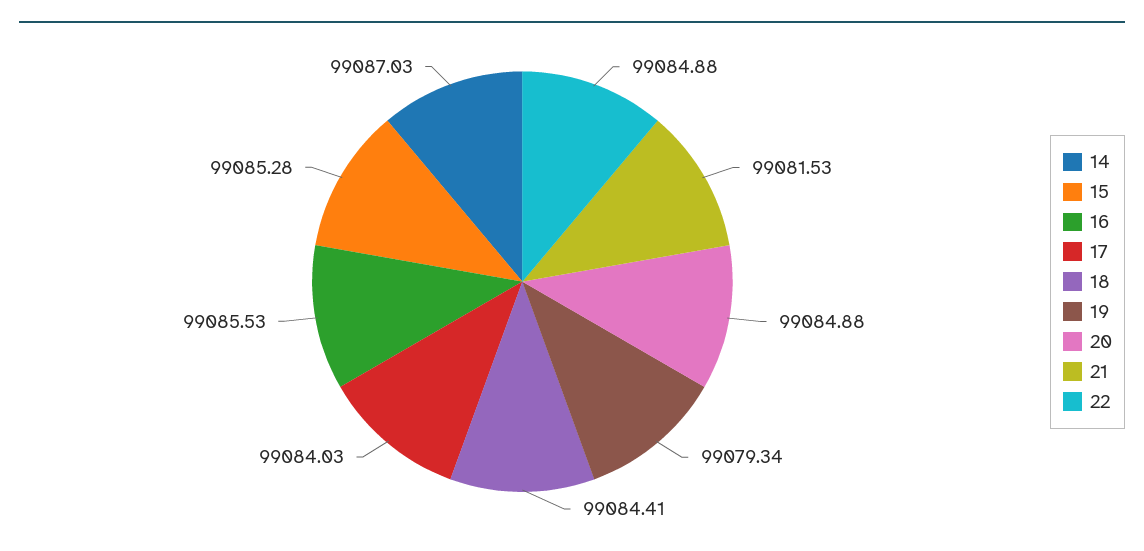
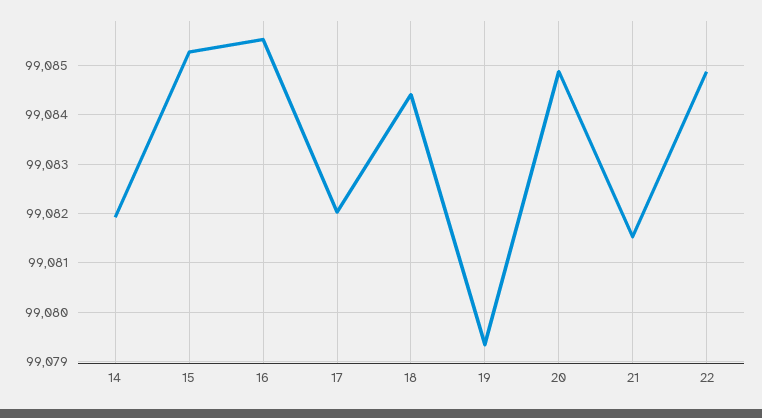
  {
-   "14": 99087.03,
+   "14": 99082,
    "15": 99085.28,
    "16": 99085.53,
-   "17": 99084.03,
+   "17": 99082,
    "18": 99084.41,
    "19": 99079.34,
    "20": 99084.88,
    "21": 99081.53,
    "22": 99084.88
  }

